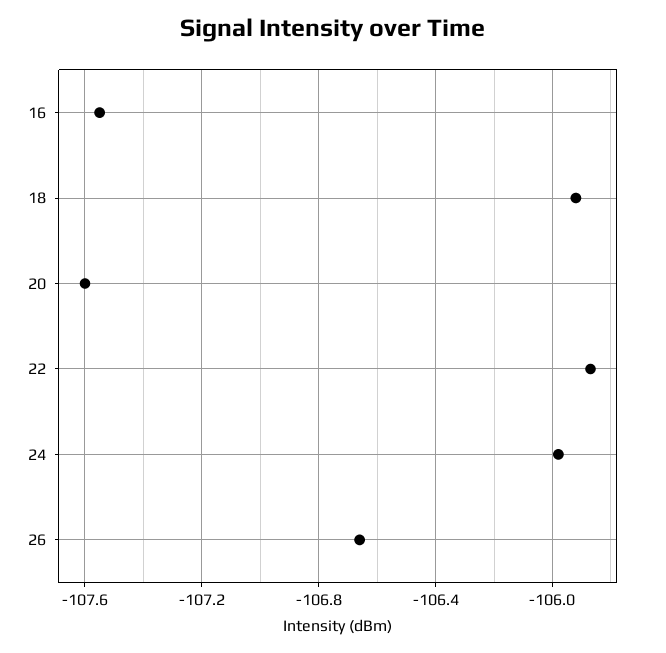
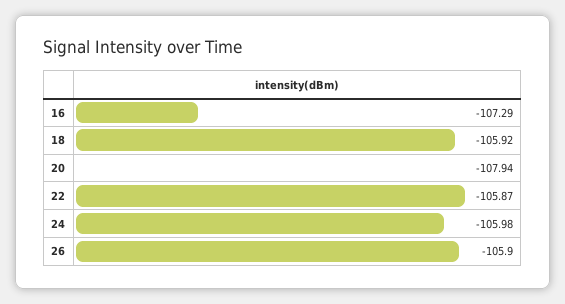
  {
-   "16": -107.55,
+   "16": -107.29,
    "18": -105.92,
-   "20": -107.6,
+   "20": -107.94,
    "22": -105.87,
    "24": -105.98,
-   "26": -106.65
+   "26": -105.9
  }

